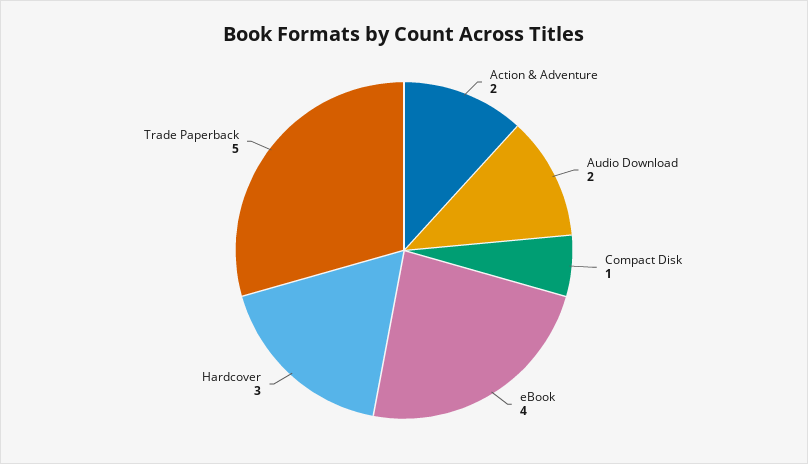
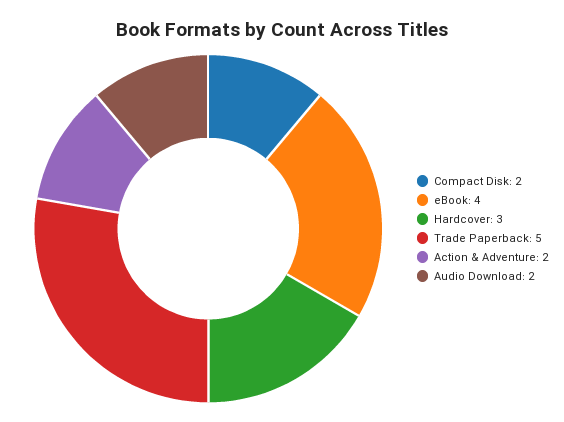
  {
    "Action & Adventure": 2,
    "Audio Download": 2,
-   "Compact Disk": 1,
+   "Compact Disk": 2,
    "eBook": 4,
    "Hardcover": 3,
    "Trade Paperback": 5
  }

